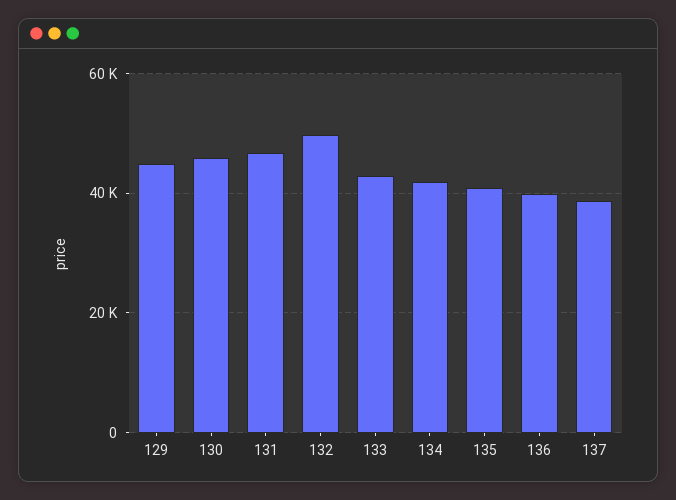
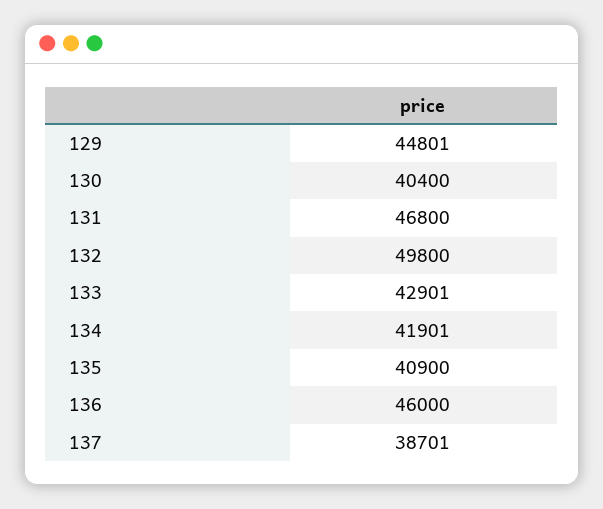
  {
    "129": 44801,
-   "130": 46000,
+   "130": 40400,
    "131": 46800,
    "132": 49800,
    "133": 42901,
    "134": 41901,
    "135": 40900,
-   "136": 40000,
+   "136": 46000,
    "137": 38701
  }

